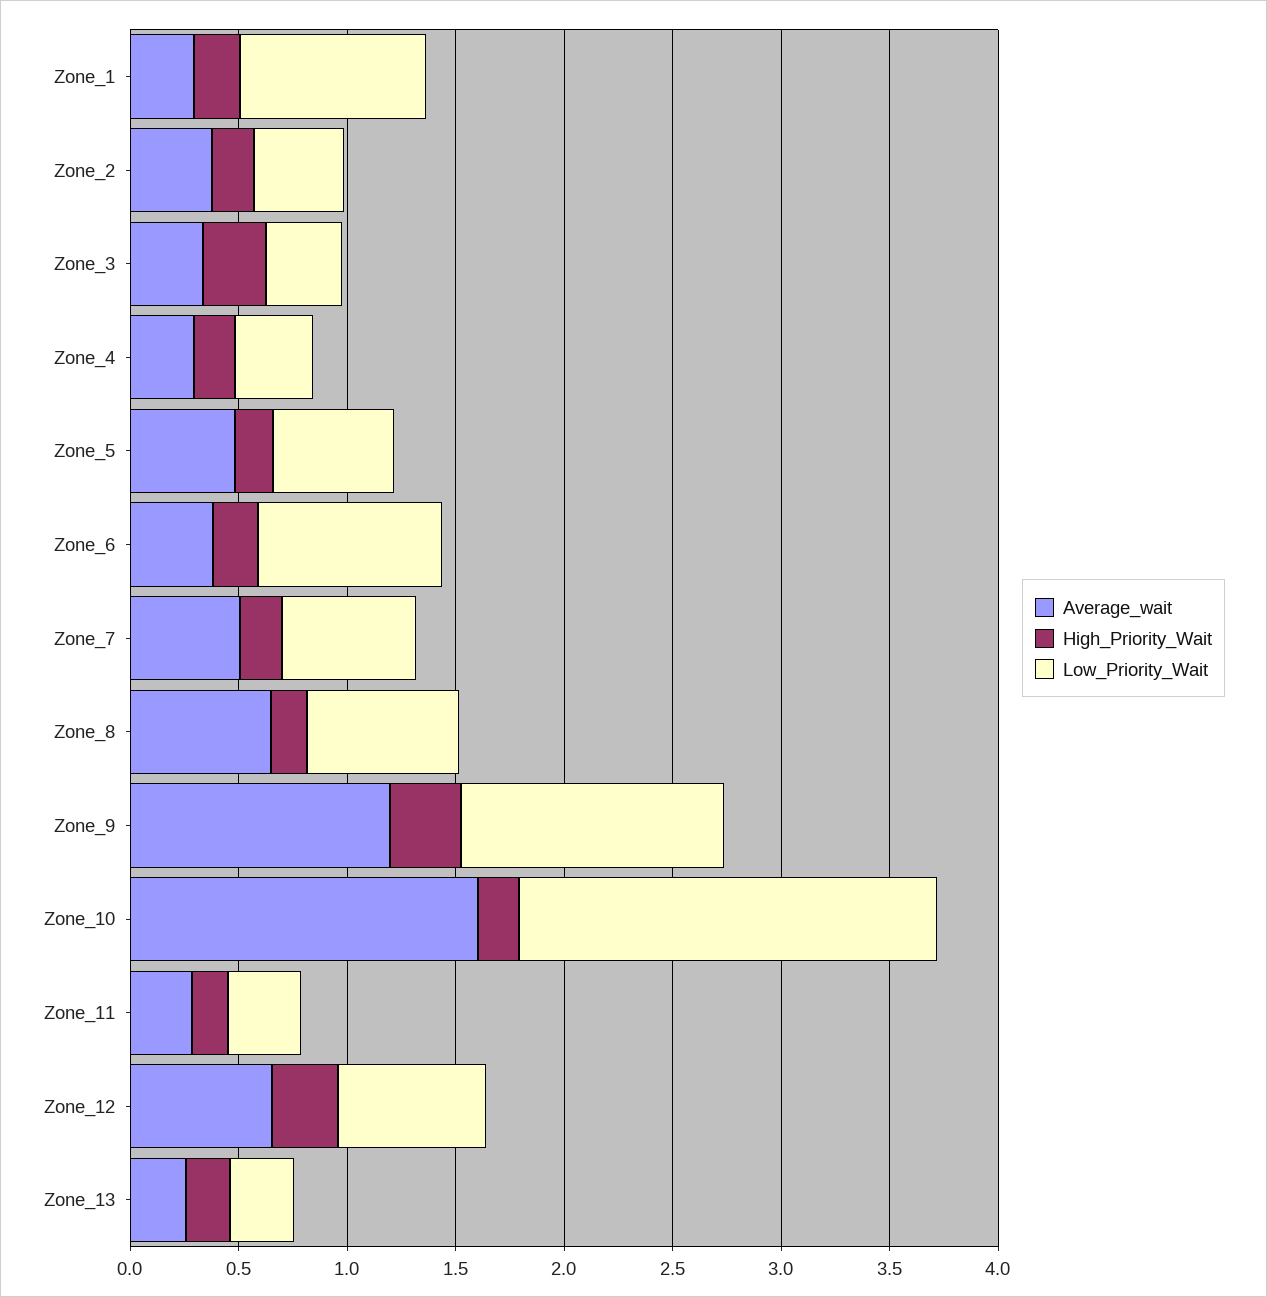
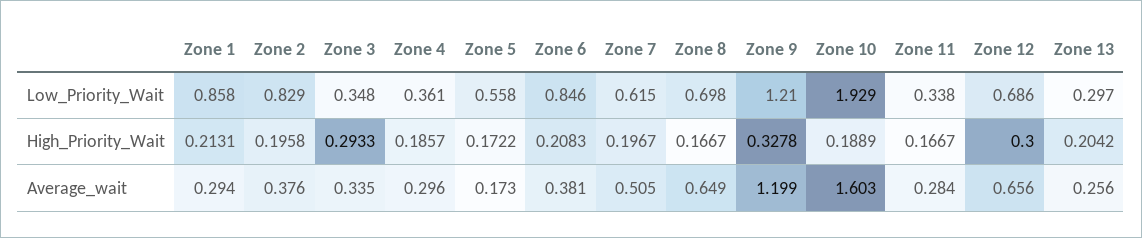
  {
    "Average_wait": {
      "Zone_1": 0.294,
      "Zone_2": 0.376,
      "Zone_3": 0.335,
      "Zone_4": 0.296,
-     "Zone_5": 0.5,
+     "Zone_5": 0.173,
      "Zone_6": 0.381,
      "Zone_7": 0.505,
      "Zone_8": 0.649,
      "Zone_9": 1.199,
      "Zone_10": 1.603,
      "Zone_11": 0.284,
      "Zone_12": 0.656,
      "Zone_13": 0.256
    },
    "High_Priority_Wait": {
      "Zone_1": 0.2131,
      "Zone_2": 0.1958,
      "Zone_3": 0.2933,
      "Zone_4": 0.1857,
      "Zone_5": 0.1722,
      "Zone_6": 0.2083,
      "Zone_7": 0.1967,
      "Zone_8": 0.1667,
      "Zone_9": 0.3278,
      "Zone_10": 0.1889,
      "Zone_11": 0.1667,
      "Zone_12": 0.3,
      "Zone_13": 0.2042
    },
    "Low_Priority_Wait": {
      "Zone_1": 0.858,
-     "Zone_2": 0.4,
+     "Zone_2": 0.829,
      "Zone_3": 0.348,
      "Zone_4": 0.361,
      "Zone_5": 0.558,
      "Zone_6": 0.846,
      "Zone_7": 0.615,
      "Zone_8": 0.698,
      "Zone_9": 1.21,
      "Zone_10": 1.929,
      "Zone_11": 0.338,
      "Zone_12": 0.686,
      "Zone_13": 0.297
    }
  }

